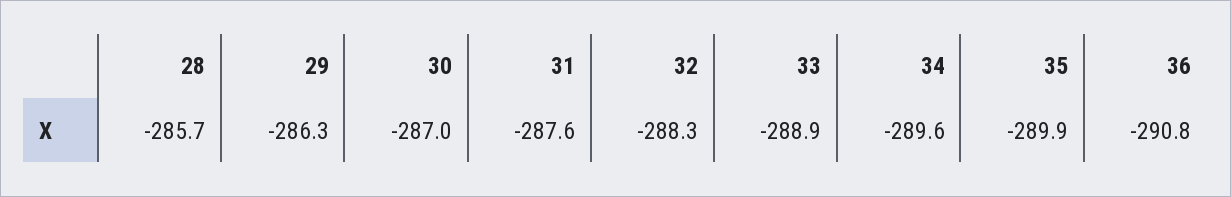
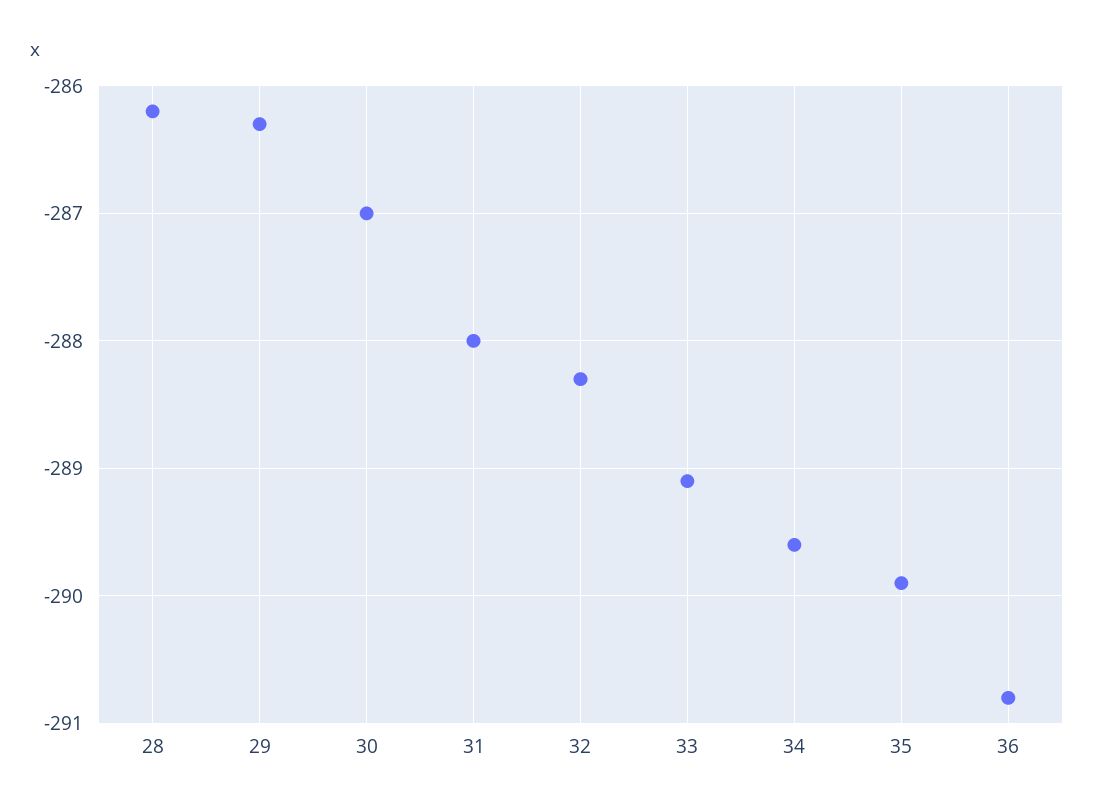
  {
-   "28": -285.7,
+   "28": -286.2,
    "29": -286.3,
    "30": -287,
-   "31": -287.6,
+   "31": -288,
    "32": -288.3,
-   "33": -288.9,
+   "33": -289.1,
    "34": -289.6,
    "35": -289.9,
    "36": -290.8
  }

